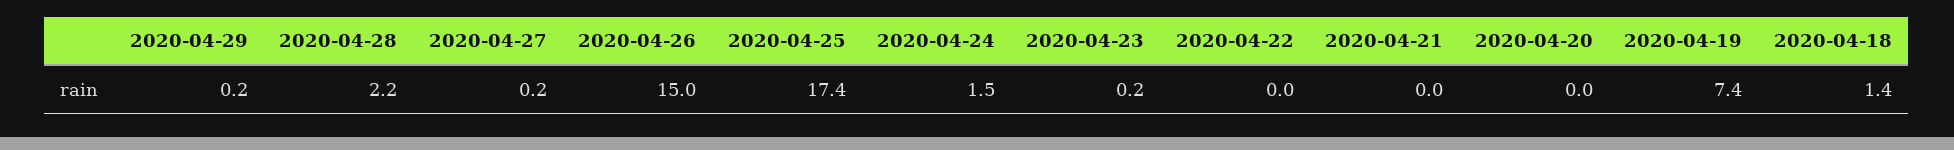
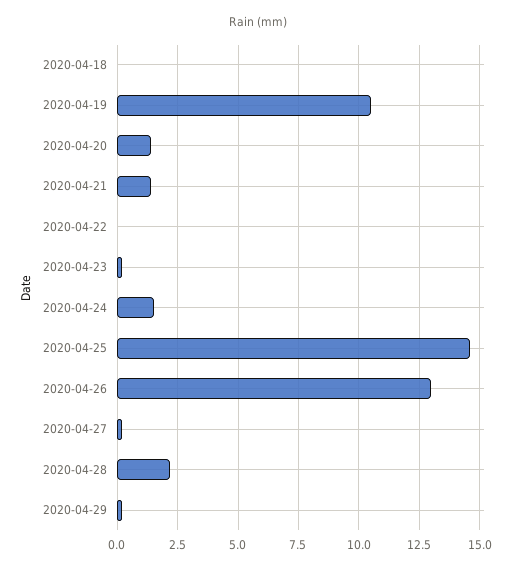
  {
    "2020-04-29": 0.2,
    "2020-04-28": 2.2,
    "2020-04-27": 0.2,
-   "2020-04-26": 15,
+   "2020-04-26": 13,
-   "2020-04-25": 17.4,
+   "2020-04-25": 14.5,
    "2020-04-24": 1.5,
    "2020-04-23": 0.2,
    "2020-04-22": 0,
-   "2020-04-21": 0,
+   "2020-04-21": 1.5,
-   "2020-04-20": 0,
+   "2020-04-20": 1.5,
-   "2020-04-19": 7.4,
+   "2020-04-19": 10.5,
-   "2020-04-18": 1.4
+   "2020-04-18": 0
  }

